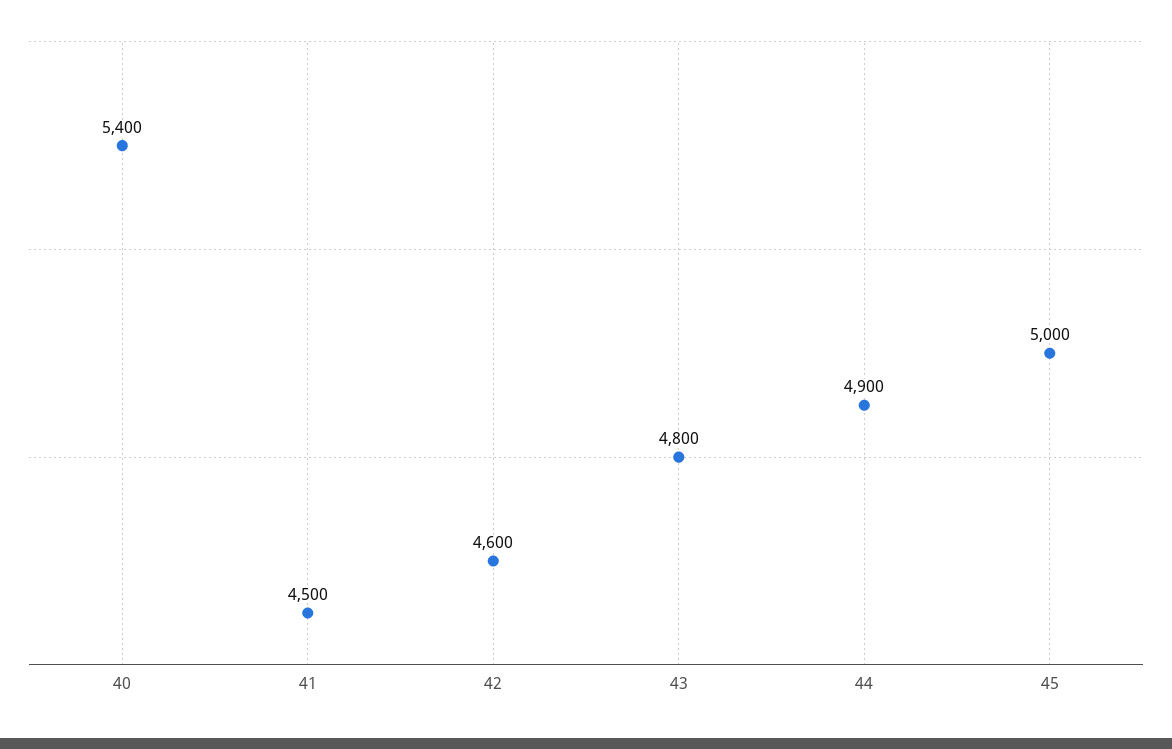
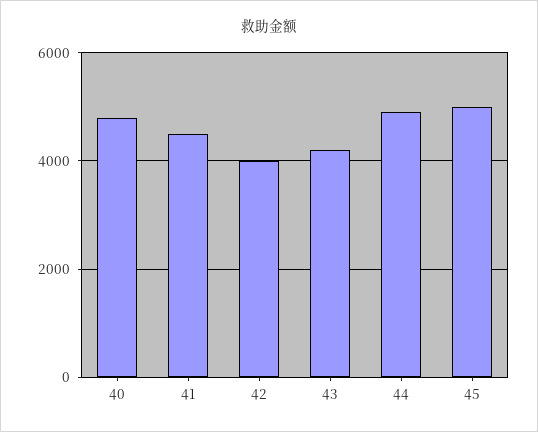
  {
-   "40": 5400,
+   "40": 4800,
    "41": 4500,
-   "42": 4600,
+   "42": 4000,
-   "43": 4800,
+   "43": 4200,
    "44": 4900,
    "45": 5000
  }

